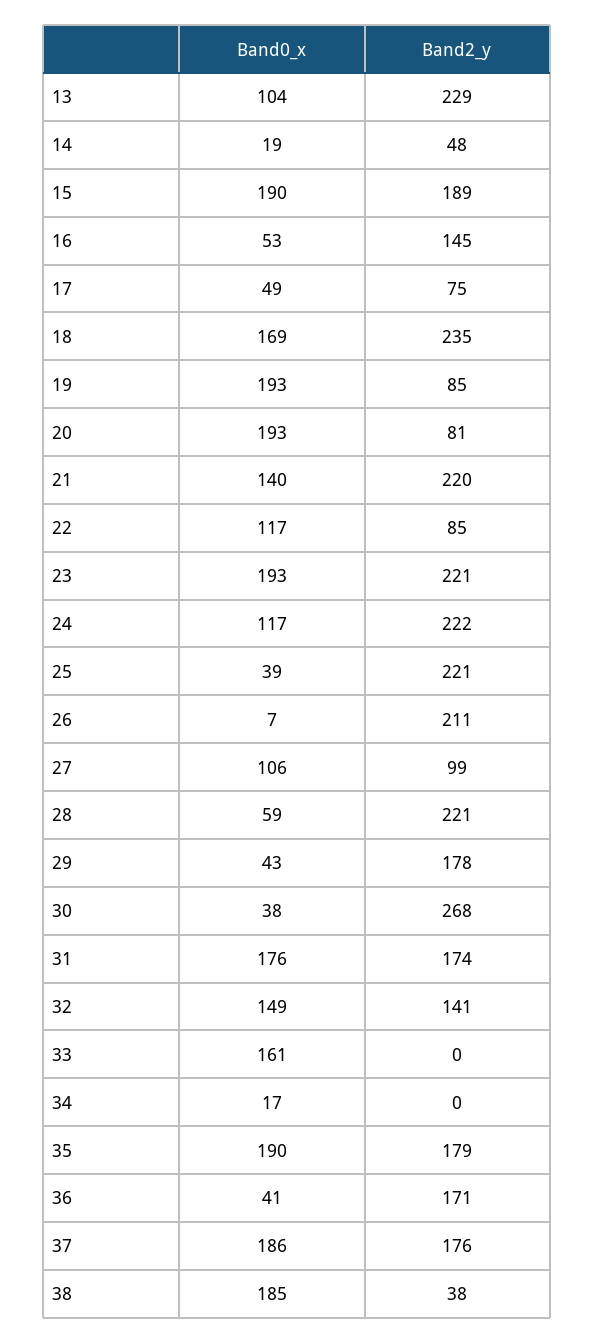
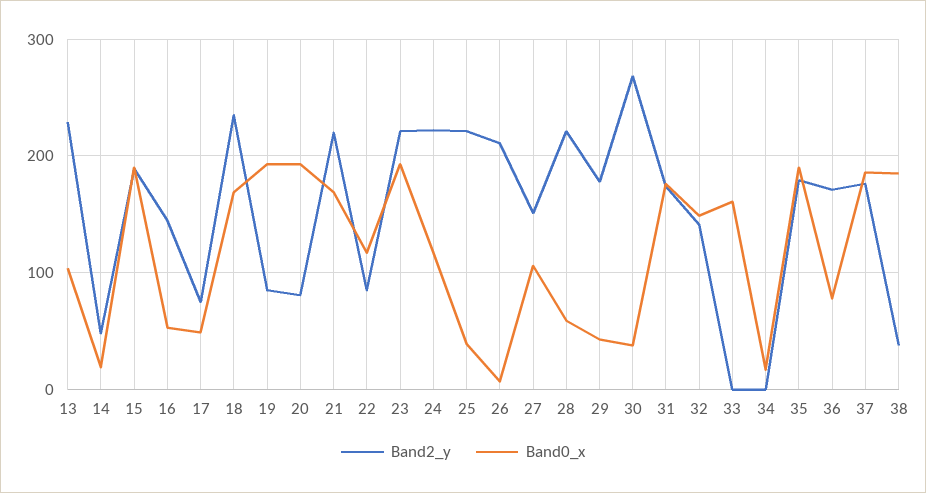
  {
    "Band0_x": {
      "13": 104,
      "14": 19,
      "15": 190,
      "16": 53,
      "17": 49,
      "18": 169,
      "19": 193,
      "20": 193,
-     "21": 140,
+     "21": 170,
      "22": 117,
      "23": 193,
      "24": 117,
      "25": 39,
      "26": 7,
      "27": 106,
      "28": 59,
      "29": 43,
      "30": 38,
      "31": 176,
      "32": 149,
      "33": 161,
      "34": 17,
      "35": 190,
-     "36": 41,
+     "36": 80,
      "37": 186,
      "38": 185
    },
    "Band2_y": {
      "13": 229,
      "14": 48,
      "15": 189,
      "16": 145,
      "17": 75,
      "18": 235,
      "19": 85,
      "20": 81,
      "21": 220,
      "22": 85,
      "23": 221,
      "24": 222,
      "25": 221,
      "26": 211,
-     "27": 99,
+     "27": 150,
      "28": 221,
      "29": 178,
      "30": 268,
      "31": 174,
      "32": 141,
      "33": 0,
      "34": 0,
      "35": 179,
      "36": 171,
      "37": 176,
      "38": 38
    }
  }

